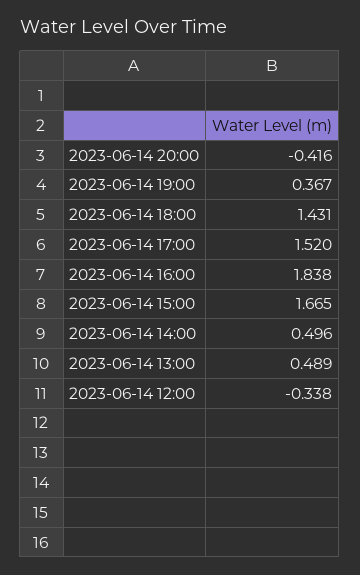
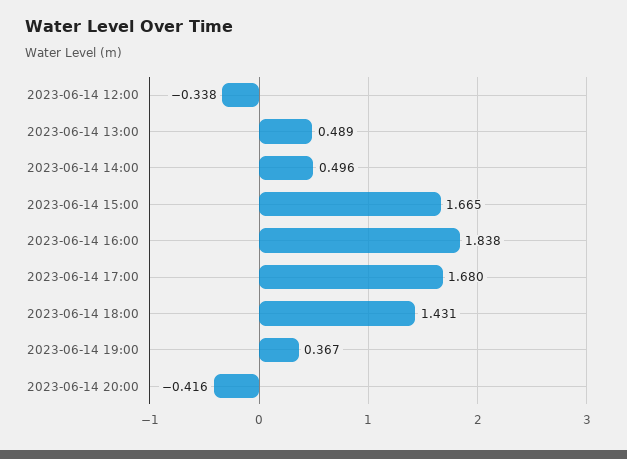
  {
    "2023-06-14 20:00": -0.416,
    "2023-06-14 19:00": 0.367,
    "2023-06-14 18:00": 1.431,
-   "2023-06-14 17:00": 1.52,
+   "2023-06-14 17:00": 1.68,
    "2023-06-14 16:00": 1.838,
    "2023-06-14 15:00": 1.665,
    "2023-06-14 14:00": 0.496,
    "2023-06-14 13:00": 0.489,
    "2023-06-14 12:00": -0.338
  }

